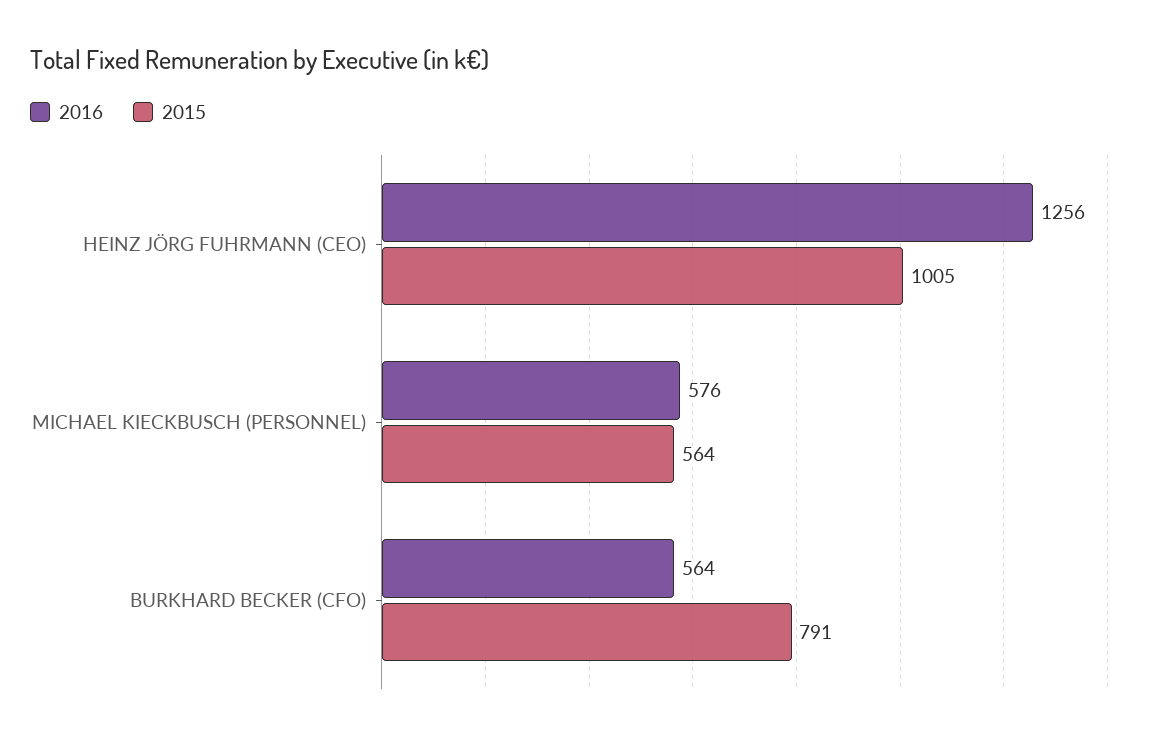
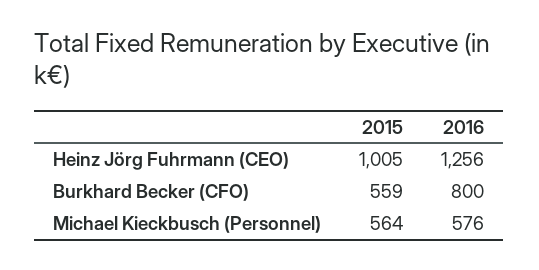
  {
    "2016": {
      "HEINZ JÖRG FUHRMANN (CEO)": 1256,
      "MICHAEL KIECKBUSCH (PERSONNEL)": 576,
-     "BURKHARD BECKER (CFO)": 564
+     "BURKHARD BECKER (CFO)": 800
    },
    "2015": {
      "HEINZ JÖRG FUHRMANN (CEO)": 1005,
      "MICHAEL KIECKBUSCH (PERSONNEL)": 564,
-     "BURKHARD BECKER (CFO)": 791
+     "BURKHARD BECKER (CFO)": 559
    }
  }

